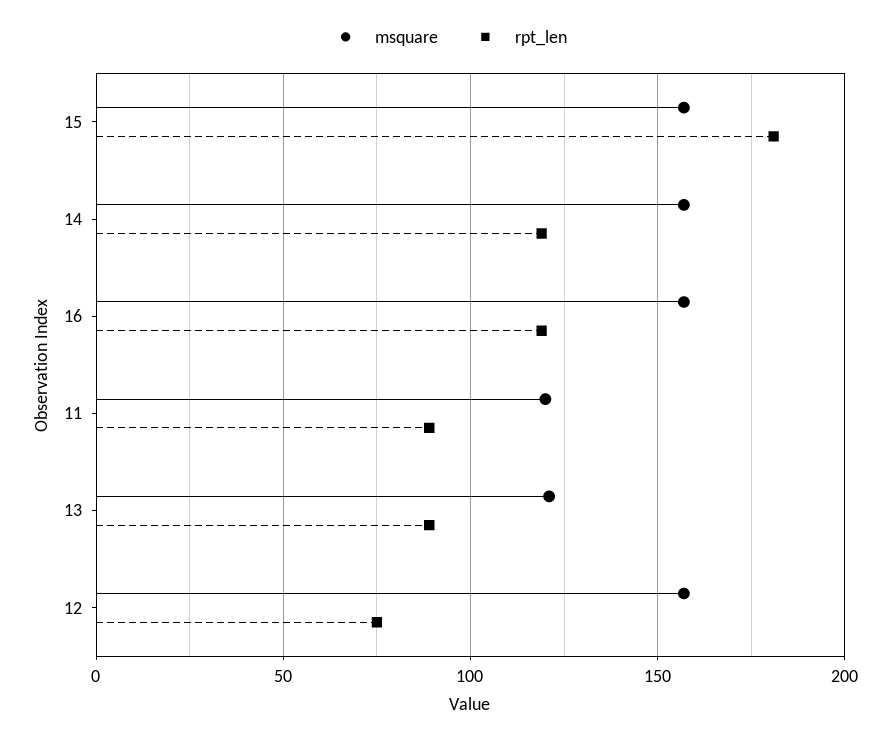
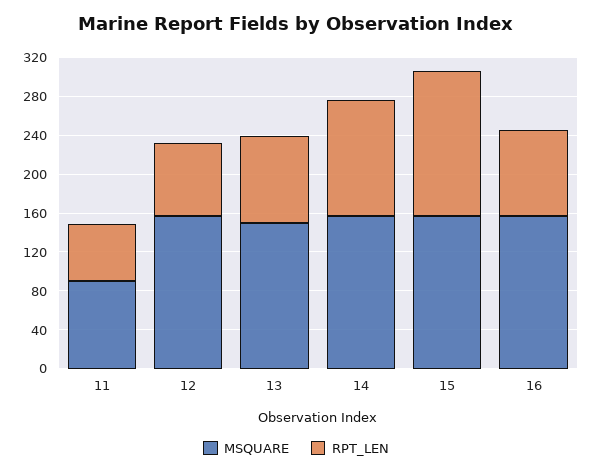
  {
    "msquare": {
      "15": 155,
      "14": 155,
      "16": 155,
-     "11": 120,
+     "11": 90,
-     "13": 120,
+     "13": 150,
      "12": 155
    },
    "rpt_len": {
-     "15": 180,
+     "15": 150,
      "14": 120,
-     "16": 120,
+     "16": 90,
-     "11": 90,
+     "11": 60,
      "13": 90,
      "12": 75
    }
  }

